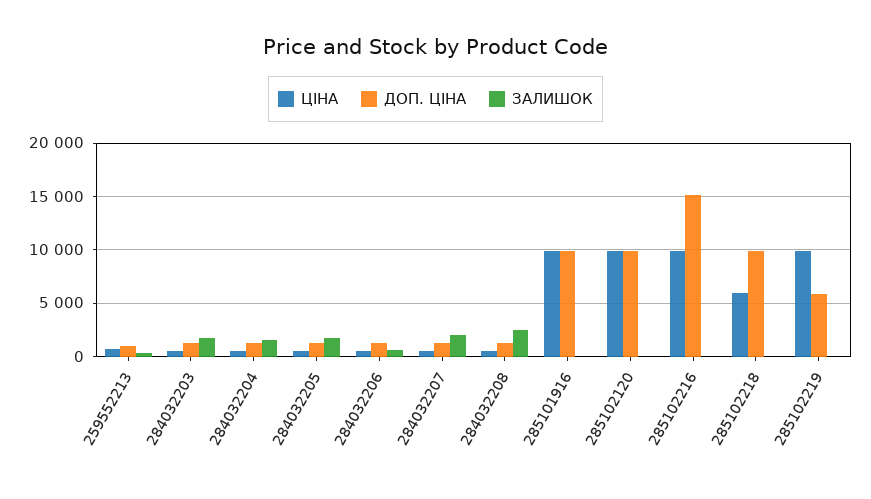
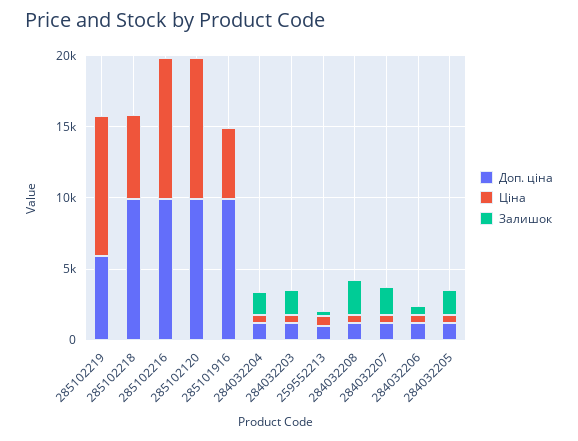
  {
    "ЦІНА": {
      "259552213": 1000,
      "284032203": 1000,
      "284032204": 1000,
      "284032205": 1000,
      "284032206": 1000,
      "284032207": 1000,
      "284032208": 1000,
-     "285101916": 10000,
+     "285101916": 5000,
      "285102120": 10000,
      "285102216": 10000,
      "285102218": 6000,
      "285102219": 10000
    },
    "ДОП. ЦІНА": {
      "259552213": 1000,
      "284032203": 1000,
      "284032204": 1000,
      "284032205": 1000,
      "284032206": 1000,
      "284032207": 1000,
      "284032208": 1000,
      "285101916": 10000,
      "285102120": 10000,
-     "285102216": 15000,
+     "285102216": 10000,
      "285102218": 10000,
      "285102219": 6000
    },
    "ЗАЛИШОК": {
      "259552213": 0,
      "284032203": 2000,
      "284032204": 2000,
      "284032205": 2000,
      "284032206": 1000,
      "284032207": 2000,
      "284032208": 2000,
      "285101916": 0,
      "285102120": 0,
      "285102216": 0,
      "285102218": 0,
      "285102219": 0
    }
  }

